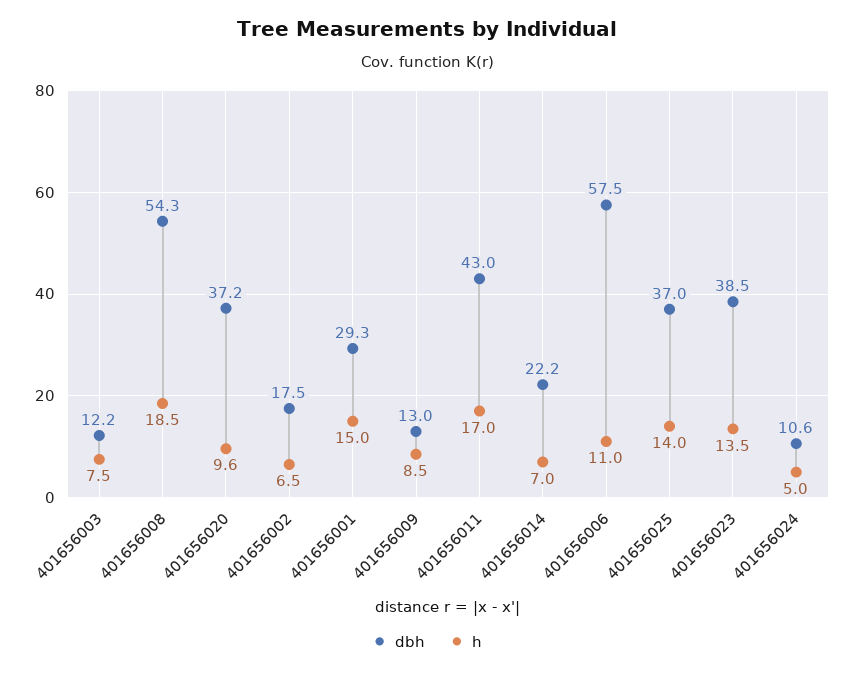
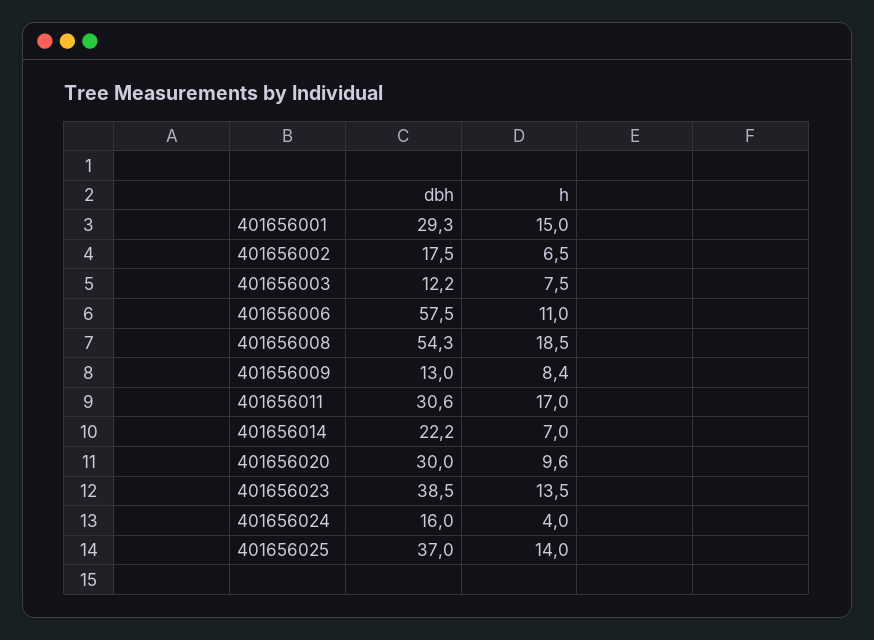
  {
    "dbh": {
      "401656003": 12.2,
      "401656008": 54.3,
-     "401656020": 37.2,
+     "401656020": 30,
      "401656002": 17.5,
      "401656001": 29.3,
      "401656009": 13,
-     "401656011": 43,
+     "401656011": 30.6,
      "401656014": 22.2,
      "401656006": 57.5,
      "401656025": 37,
      "401656023": 38.5,
-     "401656024": 10.6
+     "401656024": 16
    },
    "h": {
      "401656003": 7.5,
      "401656008": 18.5,
      "401656020": 9.6,
      "401656002": 6.5,
      "401656001": 15,
-     "401656009": 8.5,
+     "401656009": 8.4,
      "401656011": 17,
      "401656014": 7,
      "401656006": 11,
      "401656025": 14,
      "401656023": 13.5,
-     "401656024": 5
+     "401656024": 4
    }
  }

